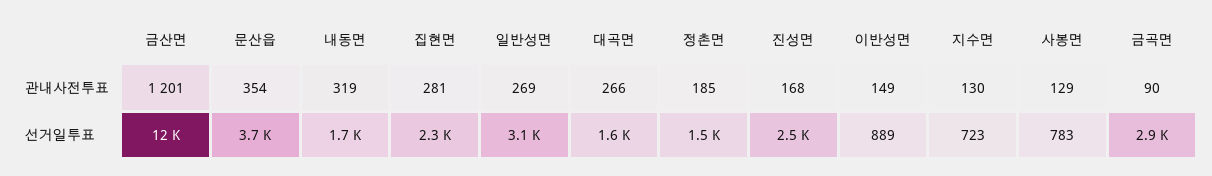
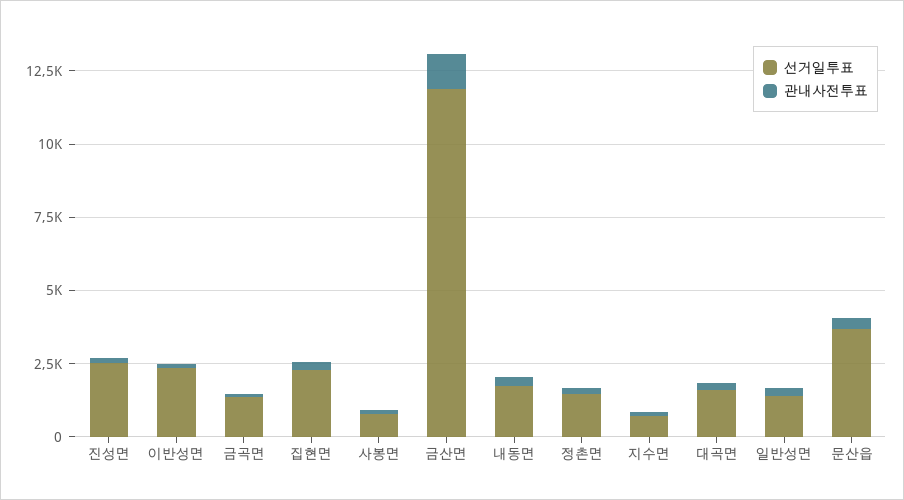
  {
    "관내사전투표": {
      "금산면": 1201,
      "문산읍": 354,
      "내동면": 319,
      "집현면": 281,
      "일반성면": 269,
      "대곡면": 266,
      "정촌면": 185,
      "진성면": 168,
      "이반성면": 149,
      "지수면": 130,
      "사봉면": 129,
      "금곡면": 90
    },
    "선거일투표": {
      "금산면": 12000,
      "문산읍": 3700,
      "내동면": 1700,
      "집현면": 2300,
-     "일반성면": 3100,
+     "일반성면": 1500,
      "대곡면": 1600,
      "정촌면": 1500,
      "진성면": 2500,
-     "이반성면": 889,
+     "이반성면": 2500,
      "지수면": 723,
      "사봉면": 783,
-     "금곡면": 2900
+     "금곡면": 1500
    }
  }

